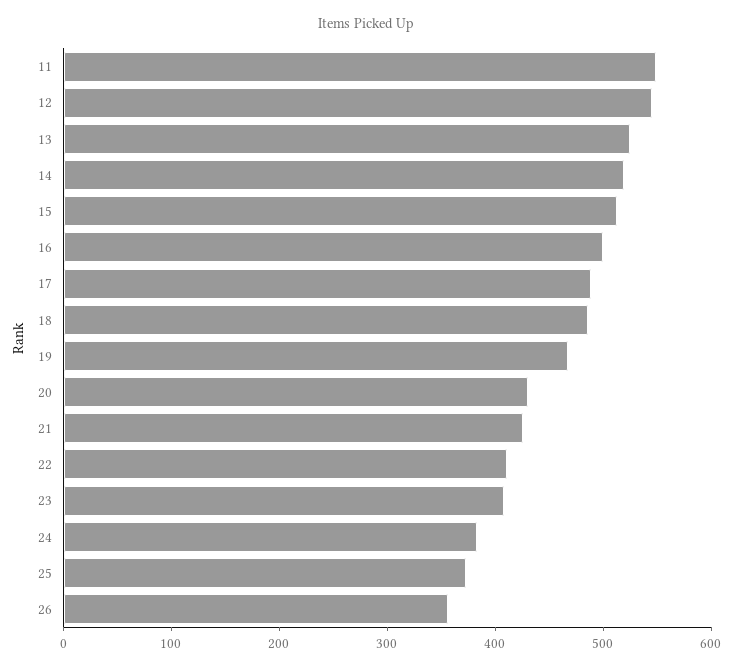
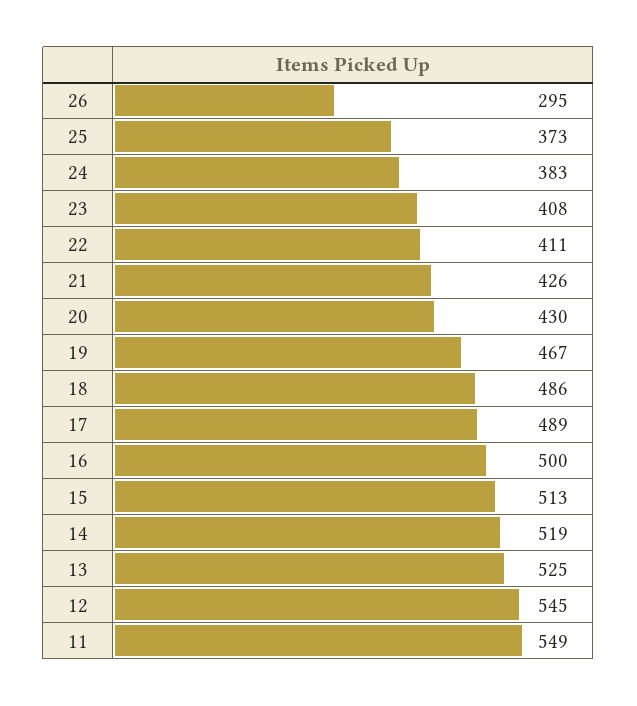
  {
    "11": 549,
    "12": 545,
    "13": 525,
    "14": 519,
    "15": 513,
    "16": 500,
    "17": 489,
    "18": 486,
    "19": 467,
    "20": 430,
    "21": 426,
    "22": 411,
    "23": 408,
    "24": 383,
    "25": 373,
-   "26": 360
+   "26": 295
  }

